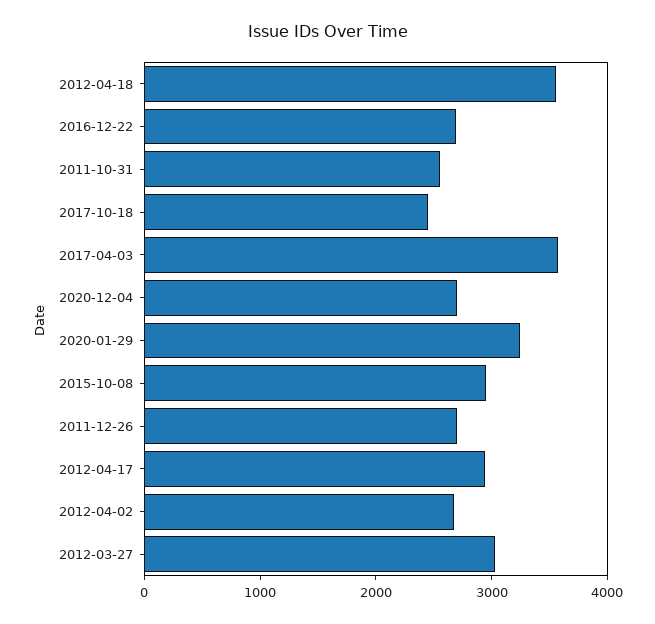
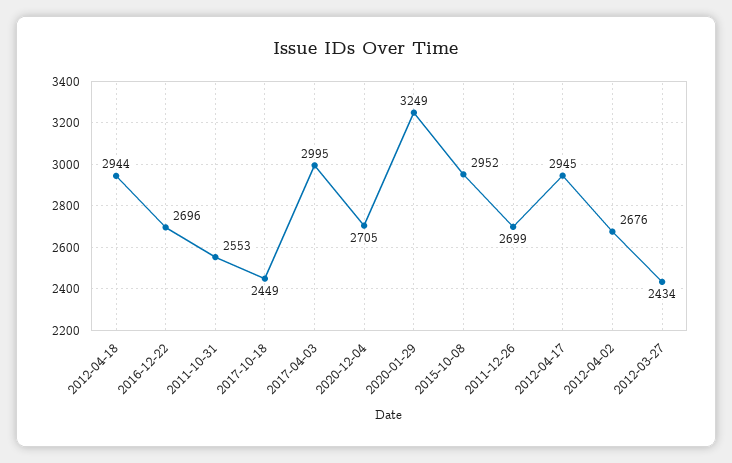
  {
-   "2012-04-18": 3600,
+   "2012-04-18": 2944,
    "2016-12-22": 2696,
    "2011-10-31": 2553,
    "2017-10-18": 2449,
-   "2017-04-03": 3600,
+   "2017-04-03": 2995,
    "2020-12-04": 2705,
    "2020-01-29": 3249,
    "2015-10-08": 2952,
    "2011-12-26": 2699,
    "2012-04-17": 2945,
    "2012-04-02": 2676,
-   "2012-03-27": 3000
+   "2012-03-27": 2434
  }

